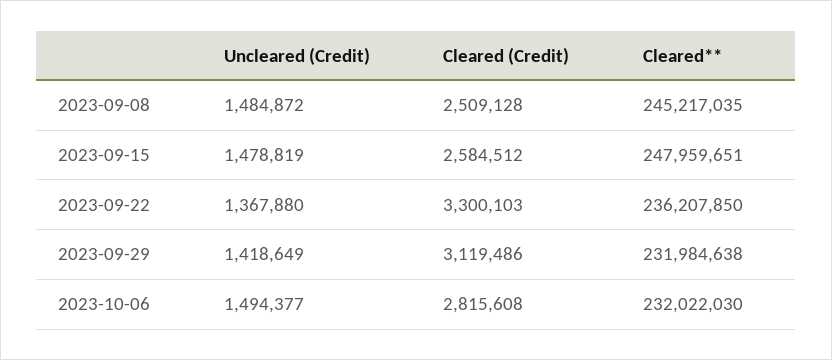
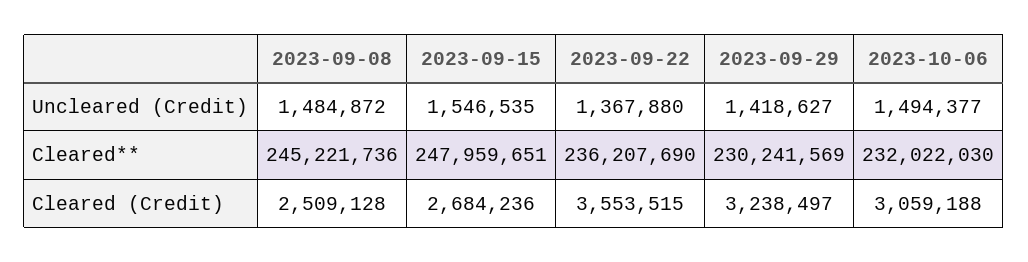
  {
    "Uncleared (Credit)": {
      "2023-09-08": 1484872,
-     "2023-09-15": 1478819,
+     "2023-09-15": 1546535,
      "2023-09-22": 1367880,
-     "2023-09-29": 1418649,
+     "2023-09-29": 1418627,
      "2023-10-06": 1494377
    },
    "Cleared (Credit)": {
      "2023-09-08": 2509128,
-     "2023-09-15": 2584512,
+     "2023-09-15": 2684236,
-     "2023-09-22": 3300103,
+     "2023-09-22": 3553515,
-     "2023-09-29": 3119486,
+     "2023-09-29": 3238497,
-     "2023-10-06": 2815608
+     "2023-10-06": 3059188
    },
    "Cleared**": {
-     "2023-09-08": 245217035,
+     "2023-09-08": 245221736,
      "2023-09-15": 247959651,
-     "2023-09-22": 236207850,
+     "2023-09-22": 236207690,
-     "2023-09-29": 231984638,
+     "2023-09-29": 230241569,
      "2023-10-06": 232022030
    }
  }

